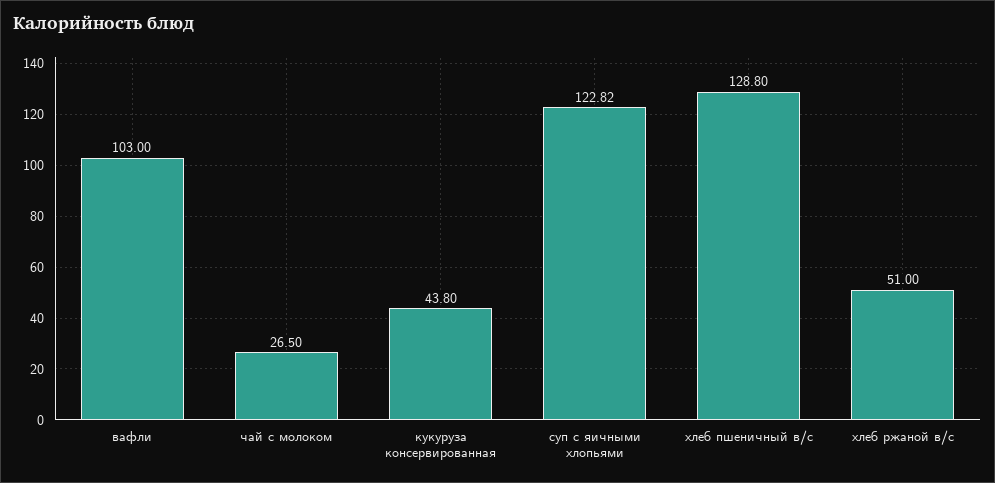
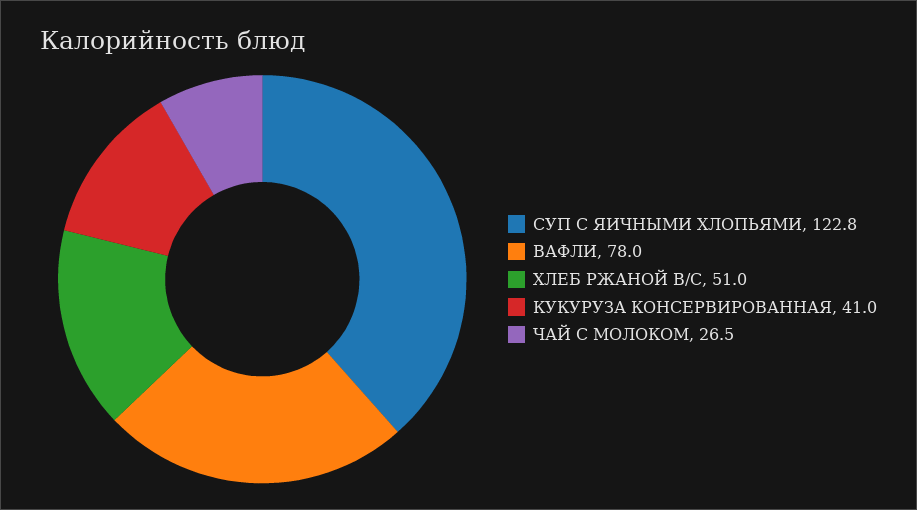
  {
-   "вафли": 103,
+   "вафли": 78,
    "чай с молоком": 26.5,
-   "кукуруза консервированная": 43.8,
+   "кукуруза консервированная": 41,
    "суп с яичными хлопьями": 122.82,
-   "хлеб пшеничный в/с": 128.8,
    "хлеб ржаной в/с": 51
  }

